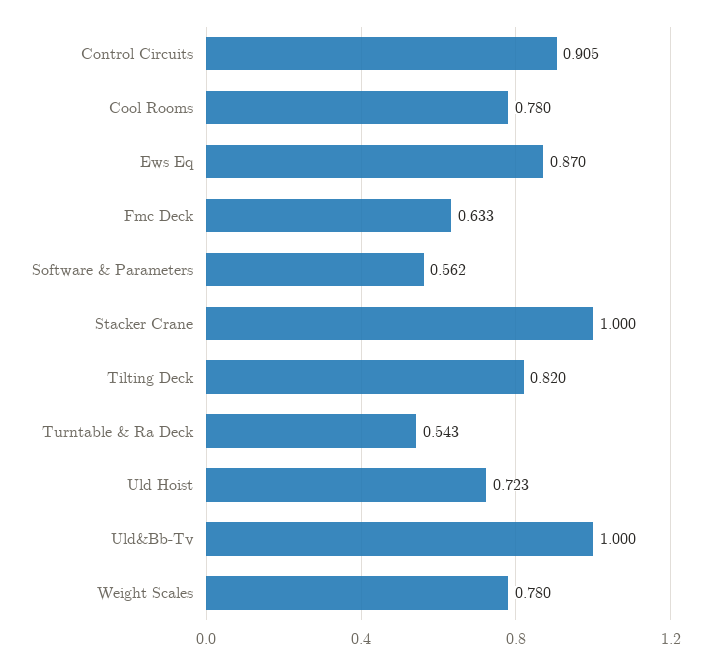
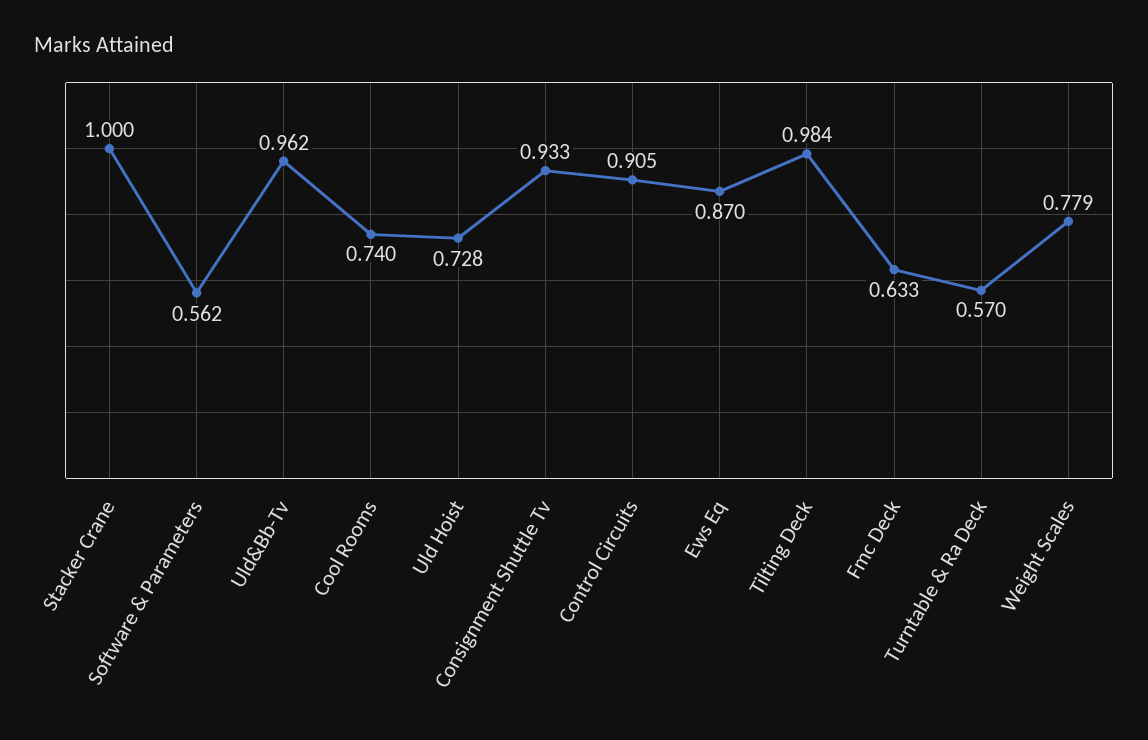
  {
    "Control Circuits": 0.905,
-   "Cool Rooms": 0.78,
+   "Cool Rooms": 0.74,
    "Ews Eq": 0.87,
    "Fmc Deck": 0.633,
    "Software & Parameters": 0.562,
    "Stacker Crane": 1,
-   "Tilting Deck": 0.82,
+   "Tilting Deck": 0.984,
-   "Turntable & Ra Deck": 0.543,
+   "Turntable & Ra Deck": 0.57,
-   "Uld Hoist": 0.723,
+   "Uld Hoist": 0.728,
-   "Uld&Bb-Tv": 1,
+   "Uld&Bb-Tv": 0.962,
-   "Weight Scales": 0.78
+   "Weight Scales": 0.779,
+   "Consignment Shuttle Tv": 0.933
  }

